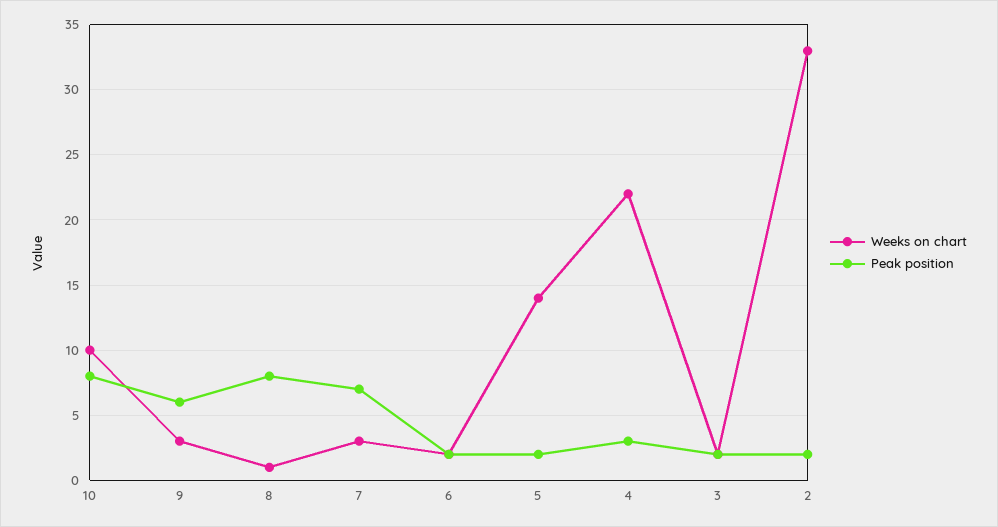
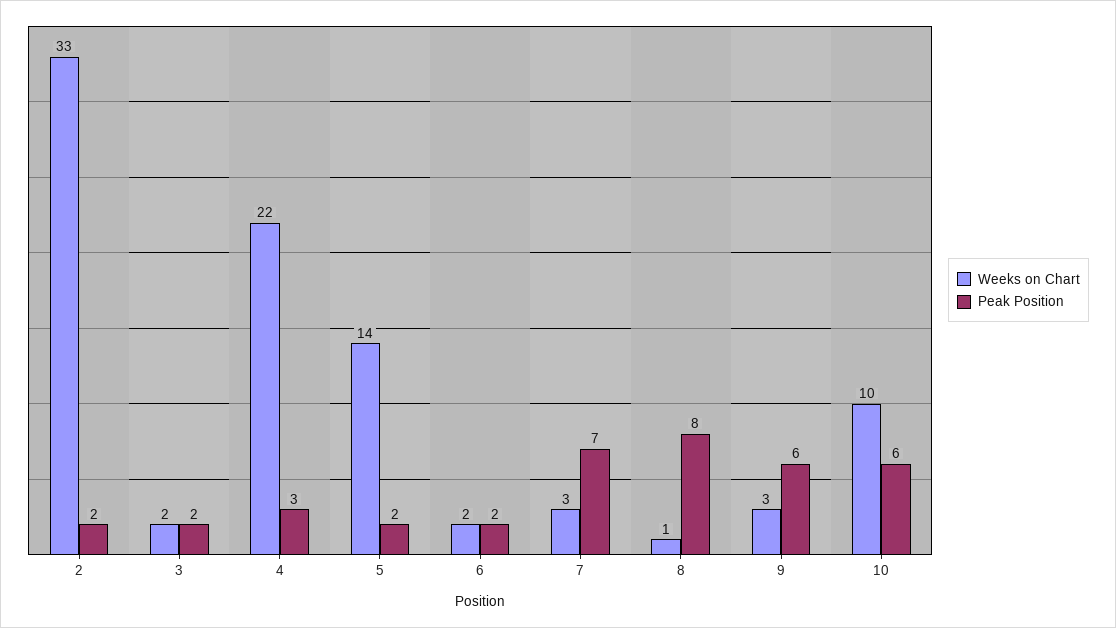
  {
    "Weeks on chart": {
      "10": 10,
      "9": 3,
      "8": 1,
      "7": 3,
      "6": 2,
      "5": 14,
      "4": 22,
      "3": 2,
      "2": 33
    },
    "Peak position": {
-     "10": 8,
+     "10": 6,
      "9": 6,
      "8": 8,
      "7": 7,
      "6": 2,
      "5": 2,
      "4": 3,
      "3": 2,
      "2": 2
    }
  }

